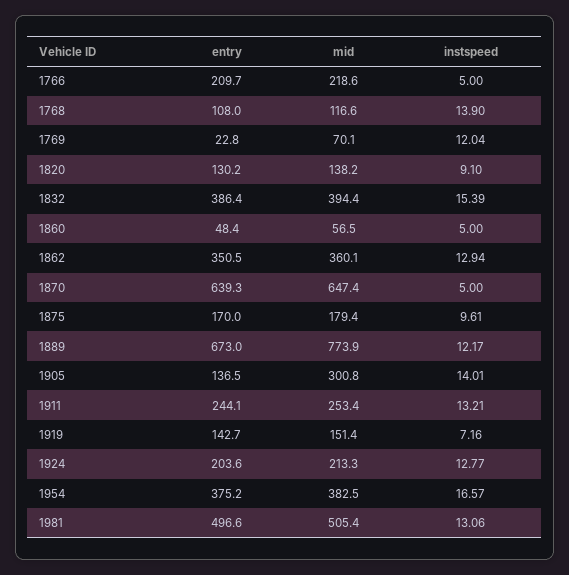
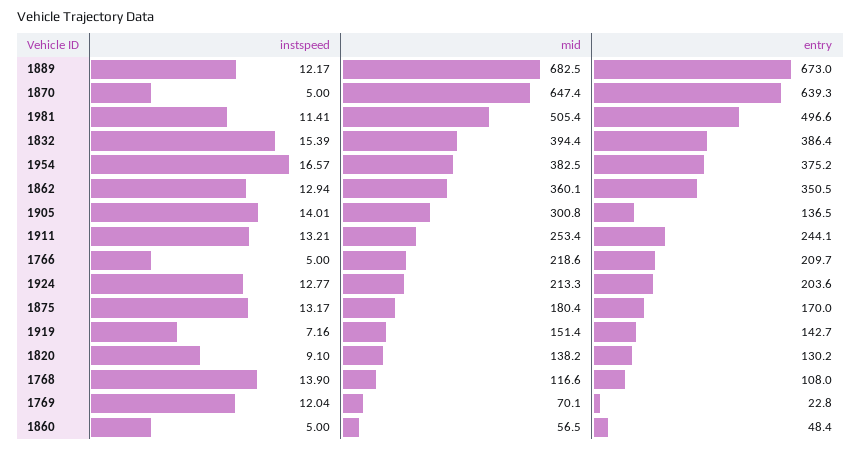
  {
    "entry": {
      "1766": 209.7,
      "1768": 108,
      "1769": 22.8,
      "1820": 130.2,
      "1832": 386.4,
      "1860": 48.4,
      "1862": 350.5,
      "1870": 639.3,
      "1875": 170,
      "1889": 673,
      "1905": 136.5,
      "1911": 244.1,
      "1919": 142.7,
      "1924": 203.6,
      "1954": 375.2,
      "1981": 496.6
    },
    "mid": {
      "1766": 218.6,
      "1768": 116.6,
      "1769": 70.1,
      "1820": 138.2,
      "1832": 394.4,
      "1860": 56.5,
      "1862": 360.1,
      "1870": 647.4,
-     "1875": 179.4,
+     "1875": 180.4,
-     "1889": 773.9,
+     "1889": 682.5,
      "1905": 300.8,
      "1911": 253.4,
      "1919": 151.4,
      "1924": 213.3,
      "1954": 382.5,
      "1981": 505.4
    },
    "instspeed": {
      "1766": 5,
      "1768": 13.9,
      "1769": 12.04,
      "1820": 9.1,
      "1832": 15.39,
      "1860": 5,
      "1862": 12.94,
      "1870": 5,
-     "1875": 9.61,
+     "1875": 13.17,
      "1889": 12.17,
      "1905": 14.01,
      "1911": 13.21,
      "1919": 7.16,
      "1924": 12.77,
      "1954": 16.57,
-     "1981": 13.06
+     "1981": 11.41
    }
  }

